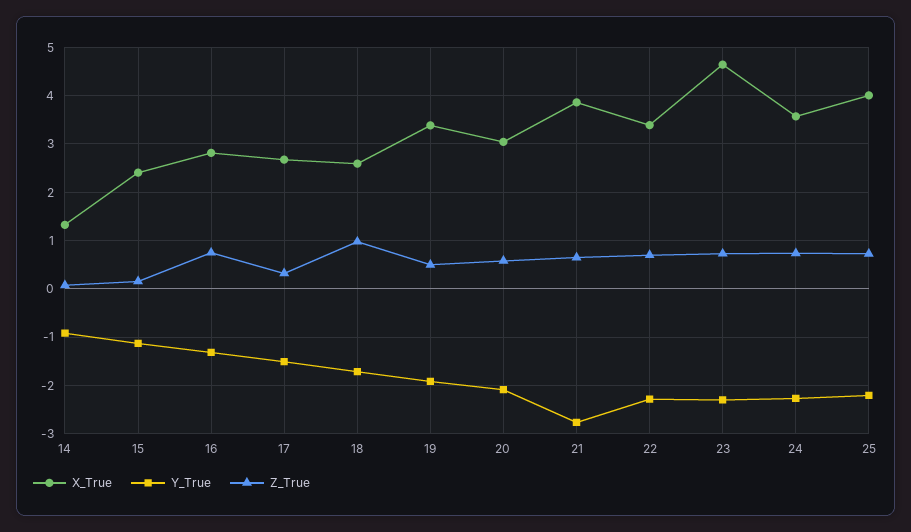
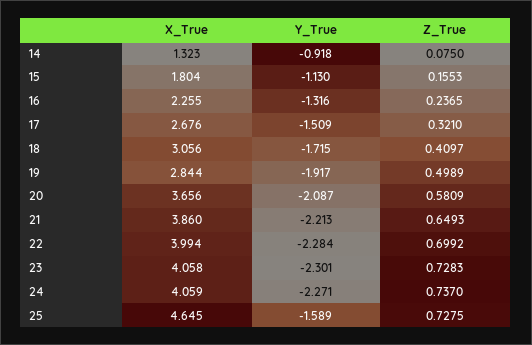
  {
    "X_True": {
      "14": 1.323,
-     "15": 2.4,
+     "15": 1.804,
-     "16": 2.8,
+     "16": 2.255,
      "17": 2.676,
-     "18": 2.6,
+     "18": 3.056,
-     "19": 3.4,
+     "19": 2.844,
-     "20": 3,
+     "20": 3.656,
      "21": 3.86,
-     "22": 3.4,
+     "22": 3.994,
-     "23": 4.6,
+     "23": 4.058,
-     "24": 3.6,
+     "24": 4.059,
-     "25": 4
+     "25": 4.645
    },
    "Y_True": {
      "14": -0.918,
      "15": -1.13,
      "16": -1.316,
      "17": -1.509,
      "18": -1.715,
      "19": -1.917,
      "20": -2.087,
-     "21": -2.8,
+     "21": -2.213,
      "22": -2.284,
      "23": -2.301,
      "24": -2.271,
-     "25": -2.2
+     "25": -1.589
    },
    "Z_True": {
      "14": 0.075,
      "15": 0.1553,
-     "16": 0.8,
+     "16": 0.2365,
      "17": 0.321,
-     "18": 1,
+     "18": 0.4097,
      "19": 0.4989,
      "20": 0.5809,
      "21": 0.6493,
      "22": 0.6992,
      "23": 0.7283,
      "24": 0.737,
      "25": 0.7275
    }
  }

